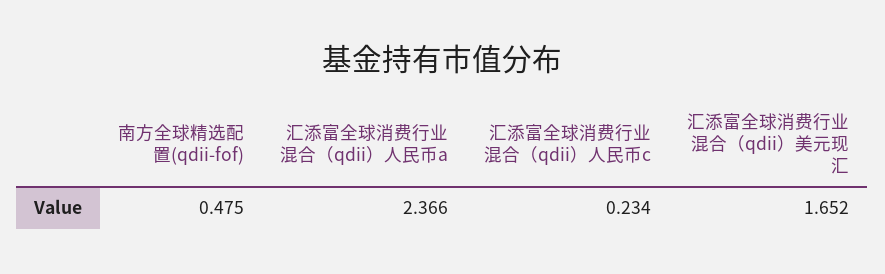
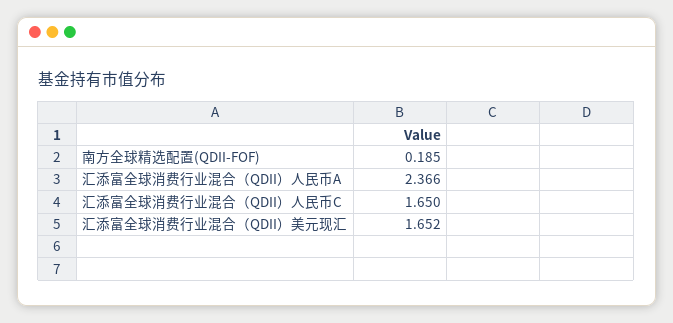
  {
-   "南方全球精选配置(qdii-fof)": 0.475,
+   "南方全球精选配置(qdii-fof)": 0.185,
    "汇添富全球消费行业混合（qdii）人民币a": 2.366,
-   "汇添富全球消费行业混合（qdii）人民币c": 0.234,
+   "汇添富全球消费行业混合（qdii）人民币c": 1.65,
    "汇添富全球消费行业混合（qdii）美元现汇": 1.652
  }

